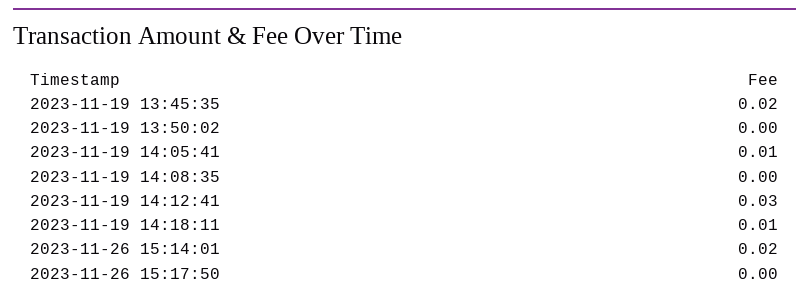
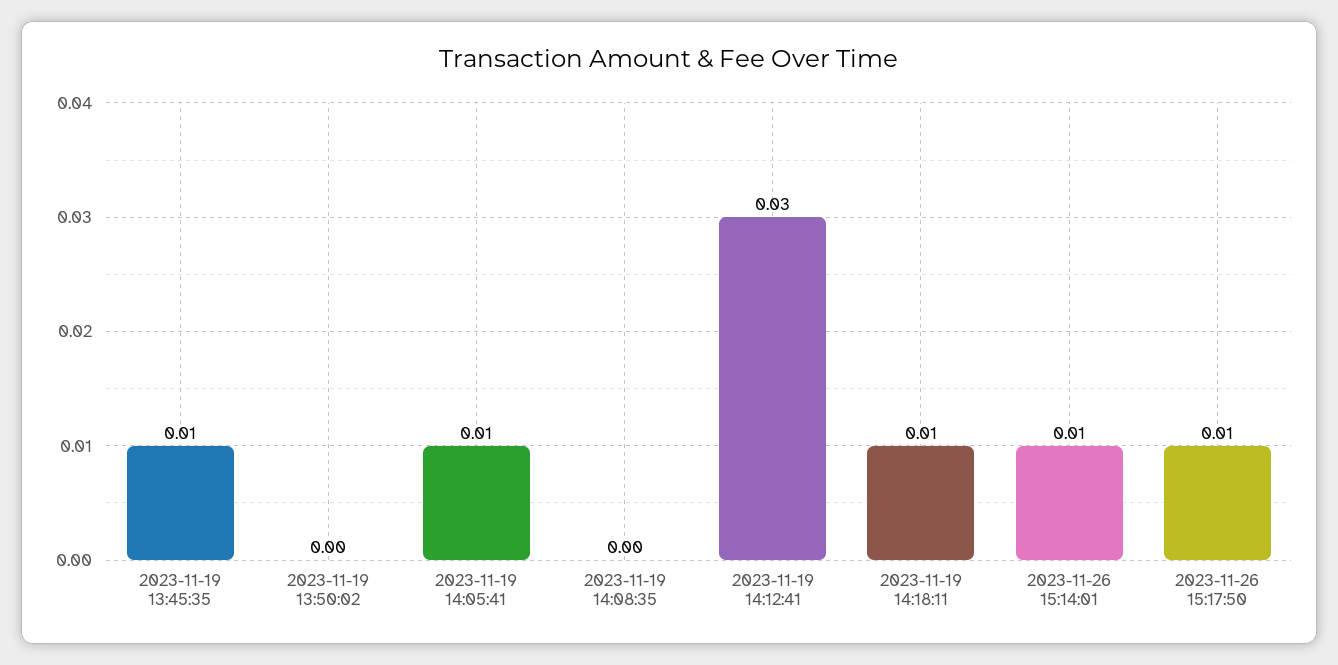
  {
-   "2023-11-19 13:45:35": 0.02,
+   "2023-11-19 13:45:35": 0.01,
    "2023-11-19 13:50:02": 0,
    "2023-11-19 14:05:41": 0.01,
    "2023-11-19 14:08:35": 0,
    "2023-11-19 14:12:41": 0.03,
    "2023-11-19 14:18:11": 0.01,
-   "2023-11-26 15:14:01": 0.02,
+   "2023-11-26 15:14:01": 0.01,
-   "2023-11-26 15:17:50": 0
+   "2023-11-26 15:17:50": 0.01
  }

